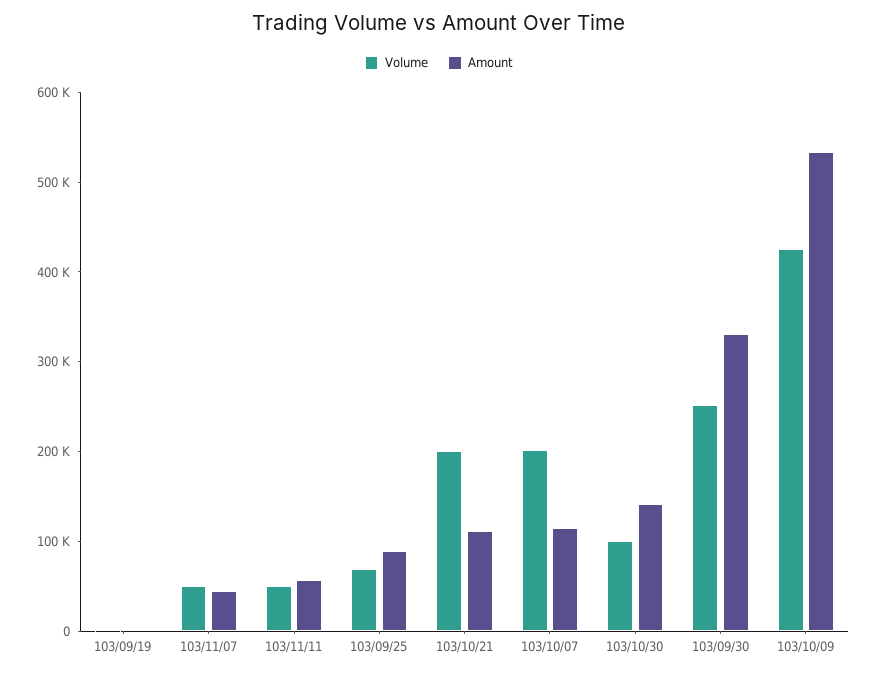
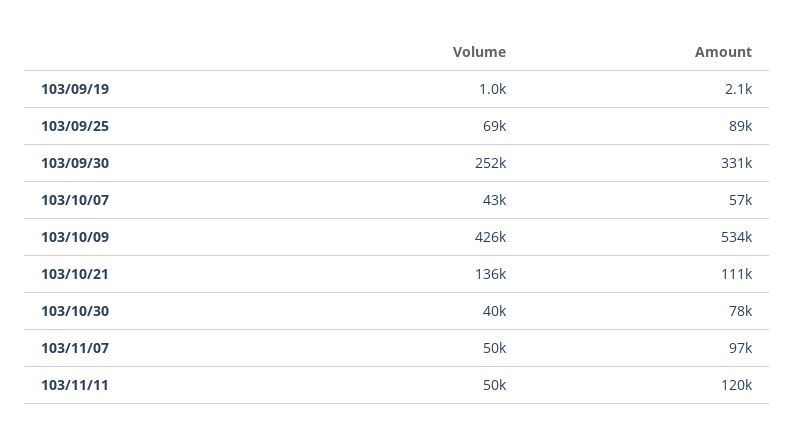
  {
    "Volume": {
      "103/09/19": 1000,
      "103/11/07": 50000,
      "103/11/11": 50000,
      "103/09/25": 69000,
-     "103/10/21": 200000,
+     "103/10/21": 136000,
-     "103/10/07": 200000,
+     "103/10/07": 43000,
-     "103/10/30": 100000,
+     "103/10/30": 40000,
      "103/09/30": 252000,
      "103/10/09": 426000
    },
    "Amount": {
      "103/09/19": 2100,
-     "103/11/07": 40000,
+     "103/11/07": 97000,
-     "103/11/11": 60000,
+     "103/11/11": 120000,
      "103/09/25": 89000,
      "103/10/21": 111000,
-     "103/10/07": 120000,
+     "103/10/07": 57000,
-     "103/10/30": 140000,
+     "103/10/30": 78000,
      "103/09/30": 331000,
      "103/10/09": 534000
    }
  }

